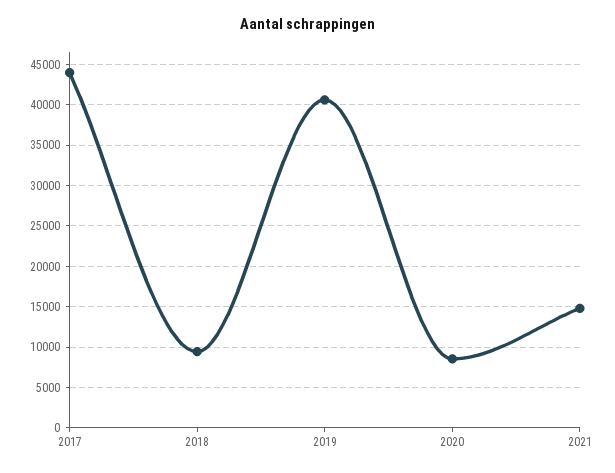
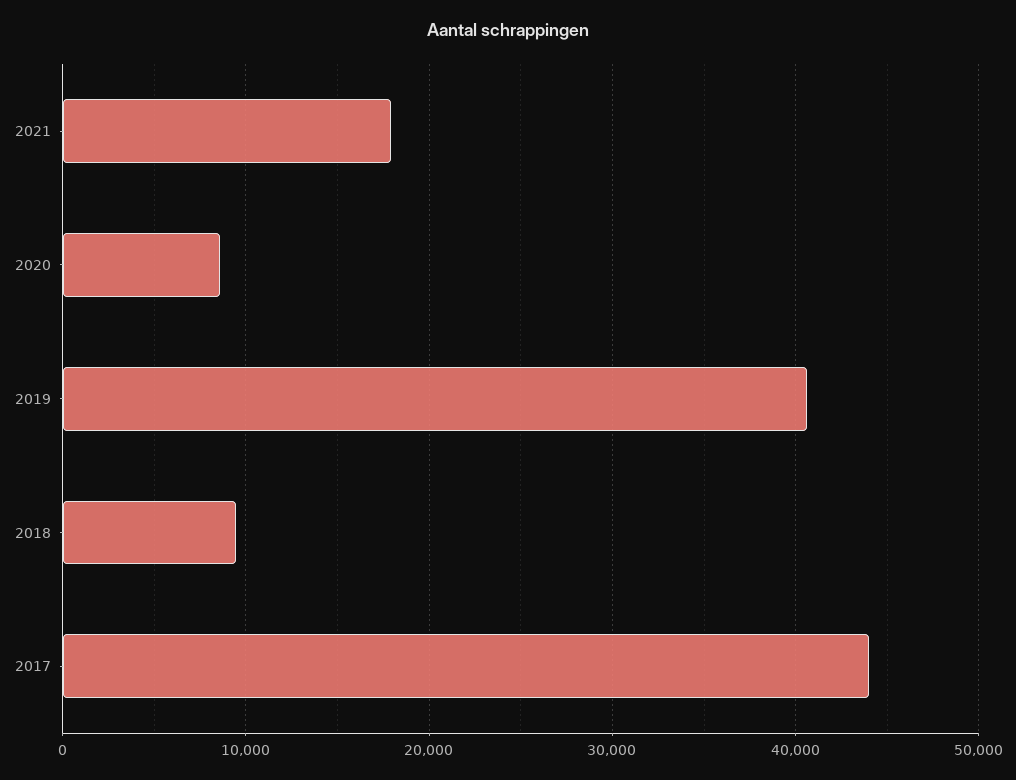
  {
    "2017": 44000,
    "2018": 9000,
    "2019": 41000,
    "2020": 9000,
-   "2021": 15000
+   "2021": 18000
  }

